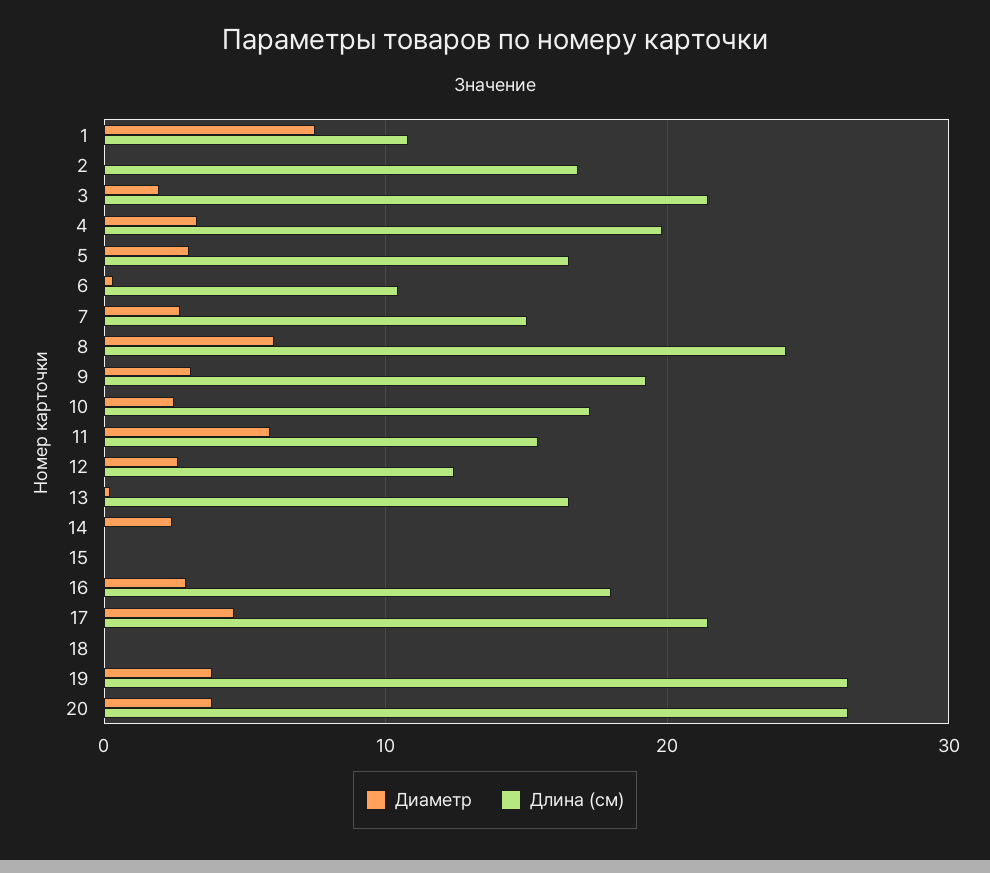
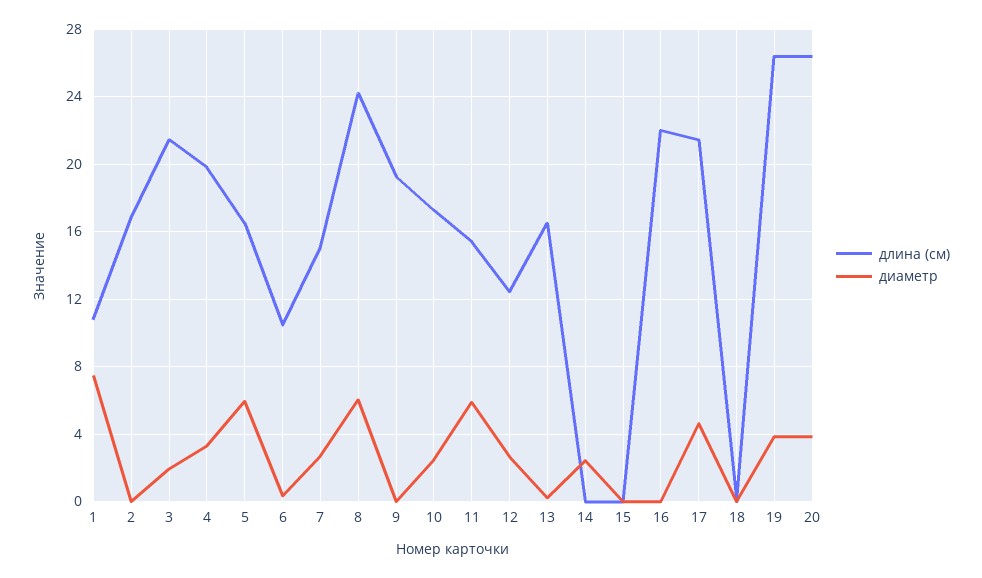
  {
    "Диаметр": {
      "1": 7.5,
      "2": 0,
      "3": 2,
      "4": 3.5,
-     "5": 3,
+     "5": 6,
      "6": 0.5,
      "7": 2.5,
      "8": 6,
-     "9": 3,
+     "9": 0,
      "10": 2.5,
      "11": 6,
      "12": 2.5,
      "13": 0,
      "14": 2.5,
      "15": 0,
-     "16": 3,
+     "16": 0,
      "17": 4.5,
      "18": 0,
      "19": 4,
      "20": 4
    },
    "Длина (см)": {
      "1": 11,
      "2": 17,
      "3": 21.5,
      "4": 20,
      "5": 16.5,
      "6": 10.5,
      "7": 15,
      "8": 24,
      "9": 19.5,
      "10": 17.5,
      "11": 15.5,
      "12": 12.5,
      "13": 16.5,
      "14": 0,
      "15": 0,
-     "16": 18,
+     "16": 22,
      "17": 21.5,
      "18": 0,
      "19": 26.5,
      "20": 26.5
    }
  }

